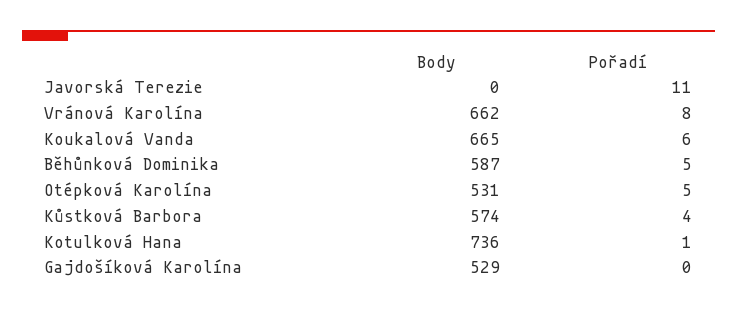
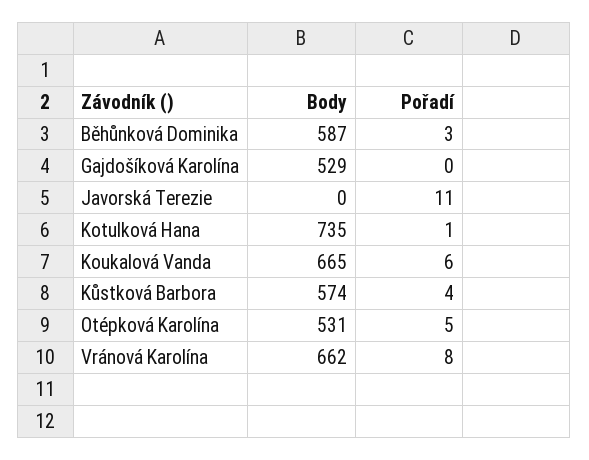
  {
    "Body": {
      "Javorská Terezie": 0,
      "Vránová Karolína": 662,
      "Koukalová Vanda": 665,
      "Běhůnková Dominika": 587,
      "Otépková Karolína": 531,
      "Kůstková Barbora": 574,
-     "Kotulková Hana": 736,
+     "Kotulková Hana": 735,
      "Gajdošíková Karolína": 529
    },
    "Pořadí": {
      "Javorská Terezie": 11,
      "Vránová Karolína": 8,
      "Koukalová Vanda": 6,
-     "Běhůnková Dominika": 5,
+     "Běhůnková Dominika": 3,
      "Otépková Karolína": 5,
      "Kůstková Barbora": 4,
      "Kotulková Hana": 1,
      "Gajdošíková Karolína": 0
    }
  }

